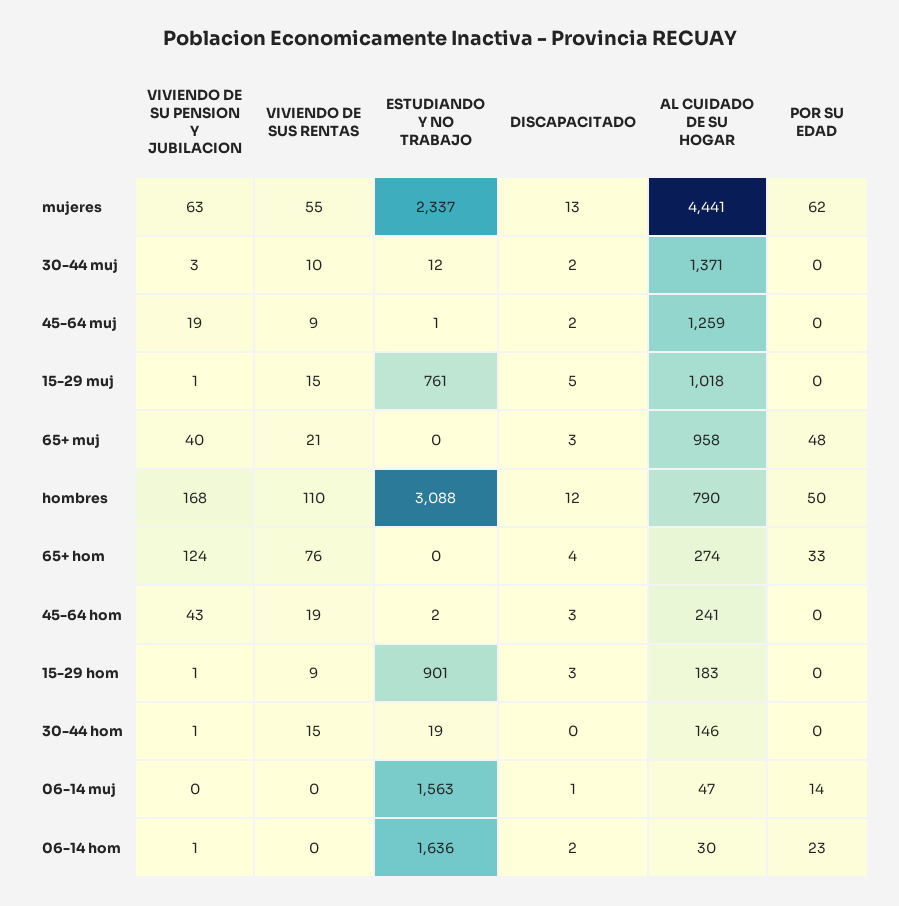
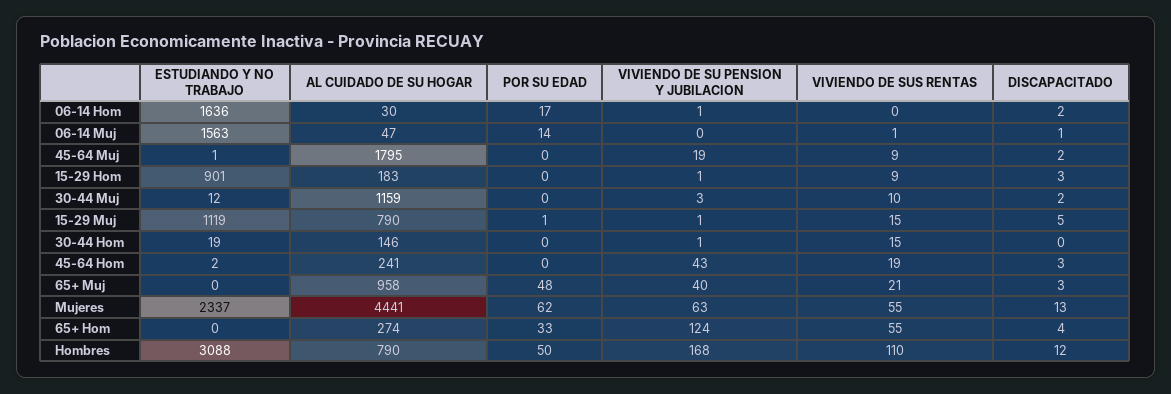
  {
    "VIVIENDO DE SU PENSION Y JUBILACION": {
      "mujeres": 63,
      "30-44 muj": 3,
      "45-64 muj": 19,
      "15-29 muj": 1,
      "65+ muj": 40,
      "hombres": 168,
      "65+ hom": 124,
      "45-64 hom": 43,
      "15-29 hom": 1,
      "30-44 hom": 1,
      "06-14 muj": 0,
      "06-14 hom": 1
    },
    "VIVIENDO DE SUS RENTAS": {
      "mujeres": 55,
      "30-44 muj": 10,
      "45-64 muj": 9,
      "15-29 muj": 15,
      "65+ muj": 21,
      "hombres": 110,
-     "65+ hom": 76,
+     "65+ hom": 55,
      "45-64 hom": 19,
      "15-29 hom": 9,
      "30-44 hom": 15,
-     "06-14 muj": 0,
+     "06-14 muj": 1,
      "06-14 hom": 0
    },
    "ESTUDIANDO Y NO TRABAJO": {
      "mujeres": 2337,
      "30-44 muj": 12,
      "45-64 muj": 1,
-     "15-29 muj": 761,
+     "15-29 muj": 1119,
      "65+ muj": 0,
      "hombres": 3088,
      "65+ hom": 0,
      "45-64 hom": 2,
      "15-29 hom": 901,
      "30-44 hom": 19,
      "06-14 muj": 1563,
      "06-14 hom": 1636
    },
    "DISCAPACITADO": {
      "mujeres": 13,
      "30-44 muj": 2,
      "45-64 muj": 2,
      "15-29 muj": 5,
      "65+ muj": 3,
      "hombres": 12,
      "65+ hom": 4,
      "45-64 hom": 3,
      "15-29 hom": 3,
      "30-44 hom": 0,
      "06-14 muj": 1,
      "06-14 hom": 2
    },
    "AL CUIDADO DE SU HOGAR": {
      "mujeres": 4441,
-     "30-44 muj": 1371,
+     "30-44 muj": 1159,
-     "45-64 muj": 1259,
+     "45-64 muj": 1795,
-     "15-29 muj": 1018,
+     "15-29 muj": 790,
      "65+ muj": 958,
      "hombres": 790,
      "65+ hom": 274,
      "45-64 hom": 241,
      "15-29 hom": 183,
      "30-44 hom": 146,
      "06-14 muj": 47,
      "06-14 hom": 30
    },
    "POR SU EDAD": {
      "mujeres": 62,
      "30-44 muj": 0,
      "45-64 muj": 0,
-     "15-29 muj": 0,
+     "15-29 muj": 1,
      "65+ muj": 48,
      "hombres": 50,
      "65+ hom": 33,
      "45-64 hom": 0,
      "15-29 hom": 0,
      "30-44 hom": 0,
      "06-14 muj": 14,
-     "06-14 hom": 23
+     "06-14 hom": 17
    }
  }

